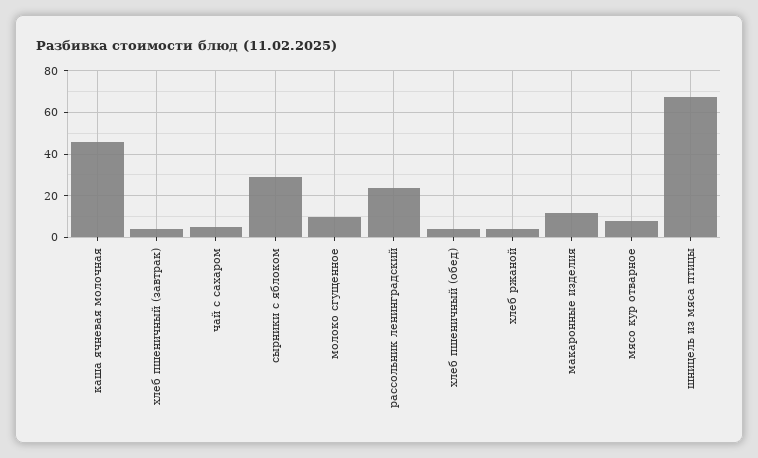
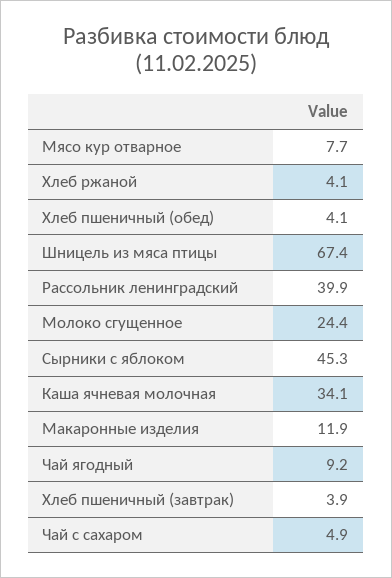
  {
-   "каша ячневая молочная": 45,
+   "каша ячневая молочная": 34.1,
    "хлеб пшеничный (завтрак)": 3.9,
    "чай с сахаром": 4.9,
-   "сырники с яблоком": 30,
+   "сырники с яблоком": 45.3,
-   "молоко сгущенное": 10,
+   "молоко сгущенное": 24.4,
-   "рассольник ленинградский": 25,
+   "рассольник ленинградский": 39.9,
    "хлеб пшеничный (обед)": 4.1,
    "хлеб ржаной": 4.1,
    "макаронные изделия": 11.9,
    "мясо кур отварное": 7.7,
-   "шницель из мяса птицы": 67.4
+   "шницель из мяса птицы": 67.4,
+   "Чай ягодный": 9.2
  }

